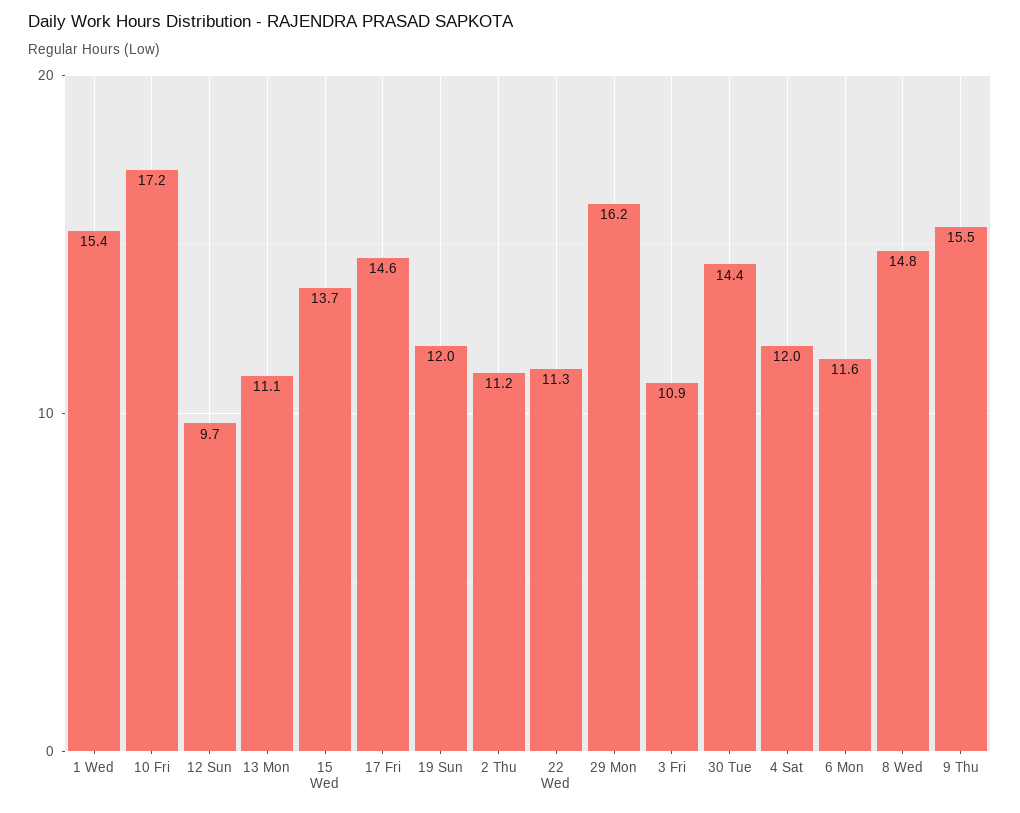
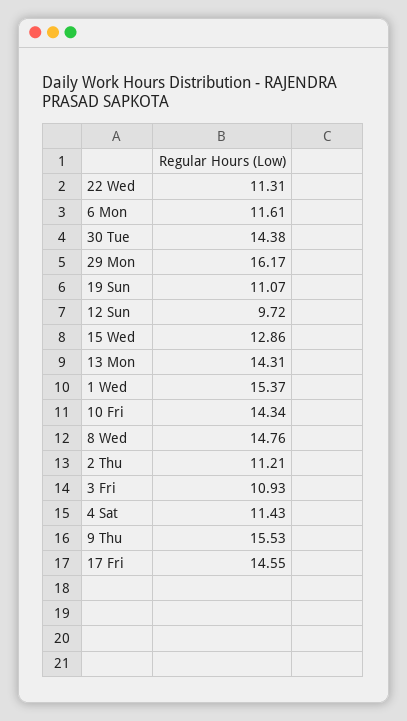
  {
    "1 Wed": 15.37,
-   "10 Fri": 17.2,
+   "10 Fri": 14.34,
    "12 Sun": 9.72,
-   "13 Mon": 11.1,
+   "13 Mon": 14.31,
-   "15 Wed": 13.7,
+   "15 Wed": 12.86,
    "17 Fri": 14.55,
-   "19 Sun": 12,
+   "19 Sun": 11.07,
    "2 Thu": 11.21,
    "22 Wed": 11.31,
    "29 Mon": 16.17,
    "3 Fri": 10.93,
    "30 Tue": 14.38,
-   "4 Sat": 12,
+   "4 Sat": 11.43,
    "6 Mon": 11.61,
    "8 Wed": 14.76,
    "9 Thu": 15.53
  }

